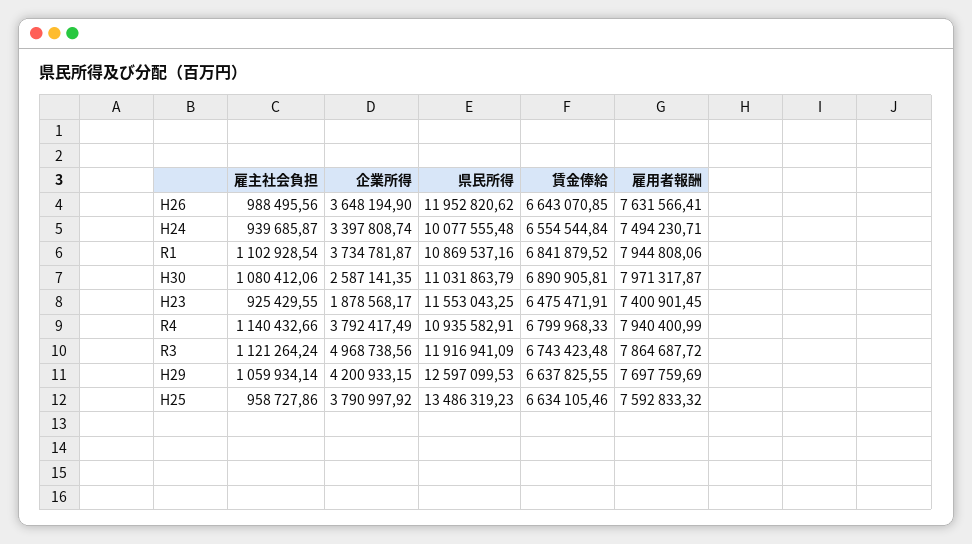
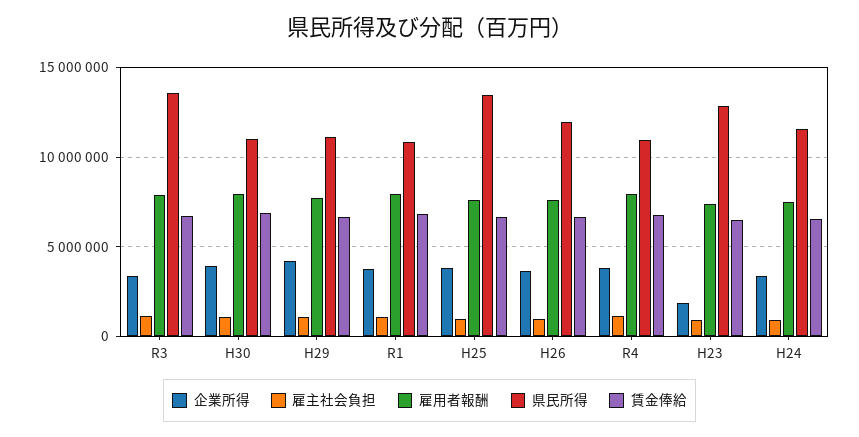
  {
    "雇主社会負担": {
      "H26": 988495.56,
      "H24": 939685.87,
      "R1": 1102928.54,
      "H30": 1080412.06,
      "H23": 925429.55,
      "R4": 1140432.66,
      "R3": 1121264.24,
      "H29": 1059934.14,
      "H25": 958727.86
    },
    "企業所得": {
      "H26": 3648194.9,
      "H24": 3397808.74,
      "R1": 3734781.87,
-     "H30": 2587141.35,
+     "H30": 4000000,
      "H23": 1878568.17,
      "R4": 3792417.49,
-     "R3": 4968738.56,
+     "R3": 3500000,
      "H29": 4200933.15,
      "H25": 3790997.92
    },
    "県民所得": {
      "H26": 11952820.62,
-     "H24": 10077555.48,
+     "H24": 11500000,
      "R1": 10869537.16,
      "H30": 11031863.79,
-     "H23": 11553043.25,
+     "H23": 13000000,
      "R4": 10935582.91,
-     "R3": 11916941.09,
+     "R3": 13500000,
-     "H29": 12597099.53,
+     "H29": 11000000,
      "H25": 13486319.23
    },
    "賃金俸給": {
      "H26": 6643070.85,
      "H24": 6554544.84,
      "R1": 6841879.52,
      "H30": 6890905.81,
      "H23": 6475471.91,
      "R4": 6799968.33,
      "R3": 6743423.48,
      "H29": 6637825.55,
      "H25": 6634105.46
    },
    "雇用者報酬": {
      "H26": 7631566.41,
      "H24": 7494230.71,
      "R1": 7944808.06,
      "H30": 7971317.87,
      "H23": 7400901.45,
      "R4": 7940400.99,
      "R3": 7864687.72,
      "H29": 7697759.69,
      "H25": 7592833.32
    }
  }

